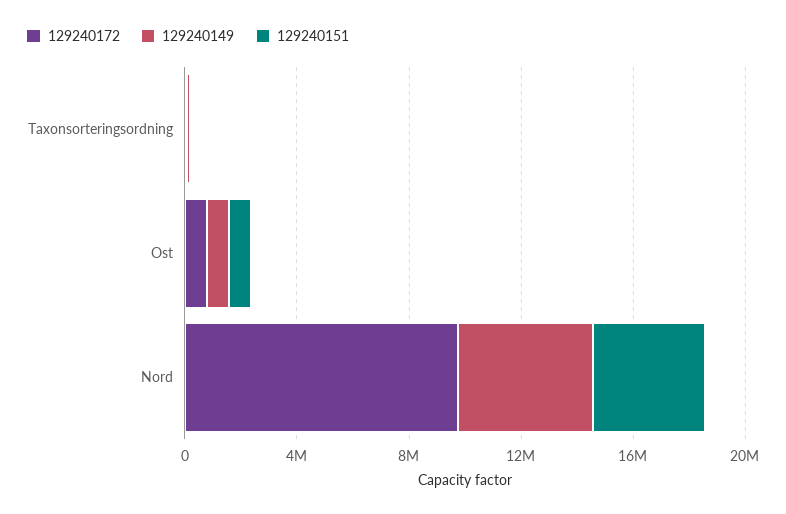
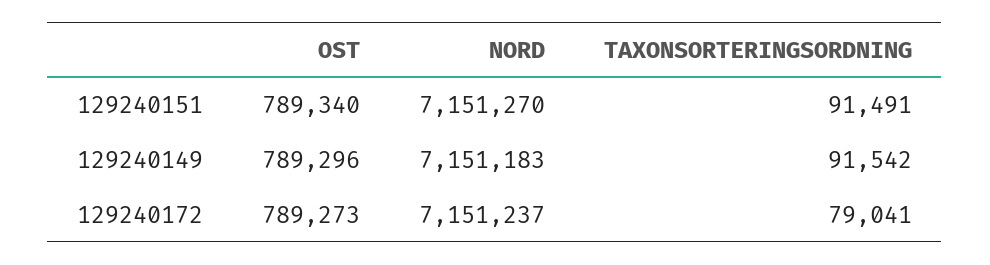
  {
    "129240172": {
      "Taxonsorteringsordning": 79041,
      "Ost": 789273,
-     "Nord": 10000000
+     "Nord": 7151237
    },
    "129240149": {
      "Taxonsorteringsordning": 91542,
      "Ost": 789296,
-     "Nord": 5000000
+     "Nord": 7151183
    },
    "129240151": {
      "Taxonsorteringsordning": 91491,
      "Ost": 789340,
-     "Nord": 4000000
+     "Nord": 7151270
    }
  }

